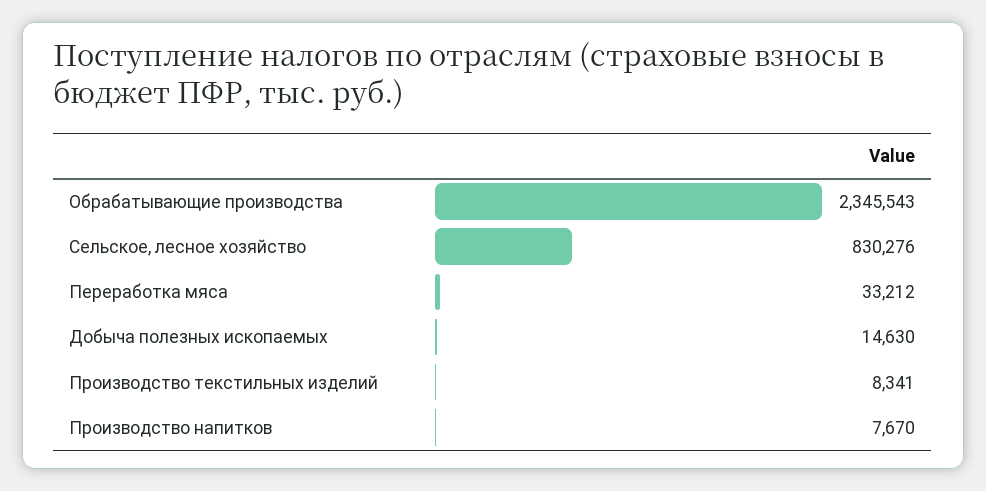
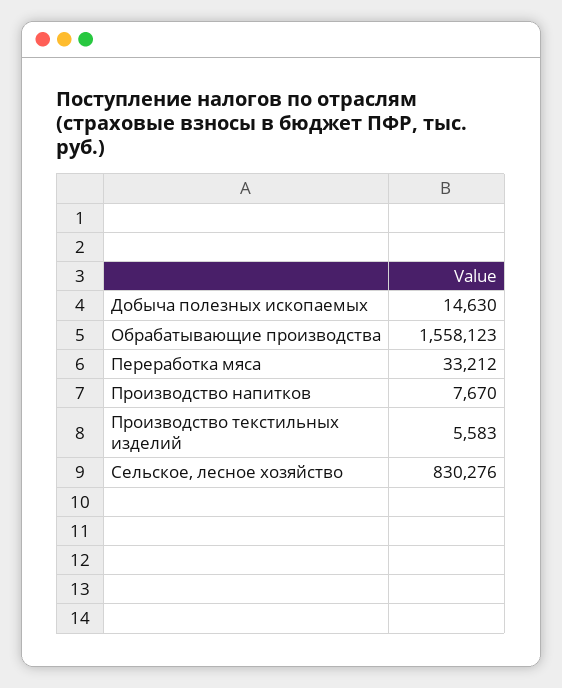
  {
-   "Обрабатывающие производства": 2345543,
+   "Обрабатывающие производства": 1558123,
    "Сельское, лесное хозяйство": 830276,
    "Переработка мяса": 33212,
    "Добыча полезных ископаемых": 14630,
-   "Производство текстильных изделий": 8341,
+   "Производство текстильных изделий": 5583,
    "Производство напитков": 7670
  }

